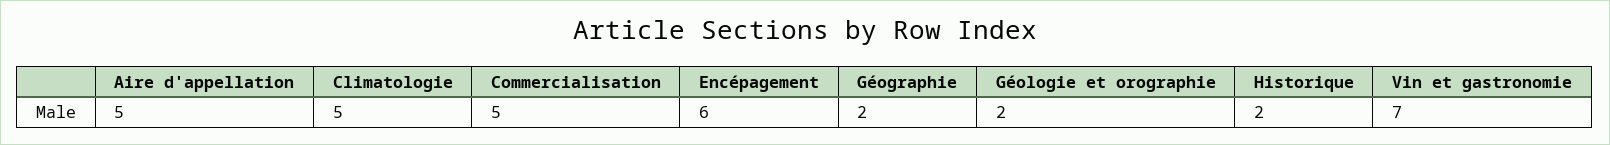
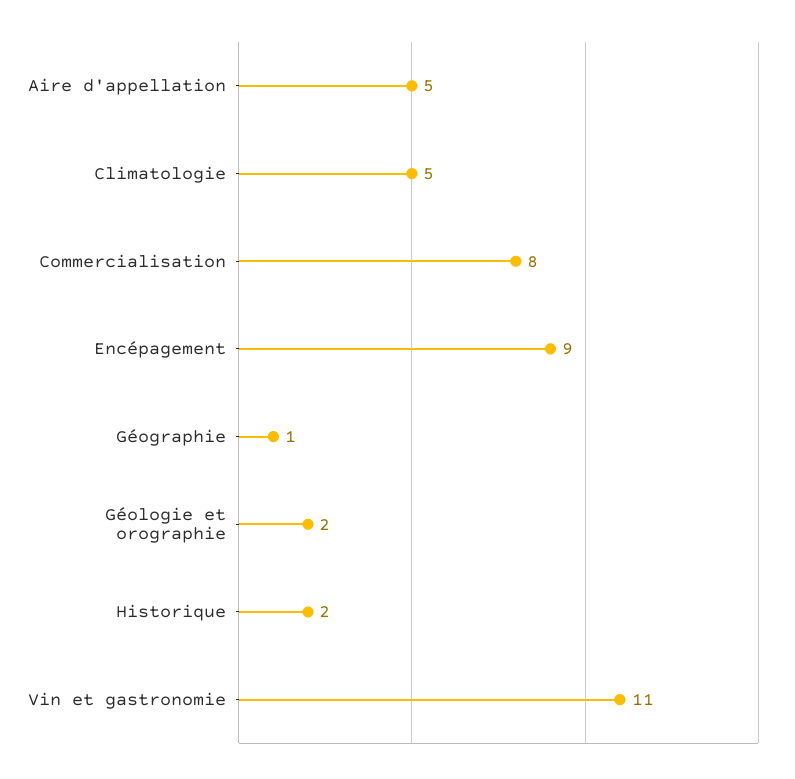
  {
    "Aire d'appellation": 5,
    "Climatologie": 5,
-   "Commercialisation": 5,
+   "Commercialisation": 8,
-   "Encépagement": 6,
+   "Encépagement": 9,
-   "Géographie": 2,
+   "Géographie": 1,
    "Géologie et orographie": 2,
    "Historique": 2,
-   "Vin et gastronomie": 7
+   "Vin et gastronomie": 11
  }

